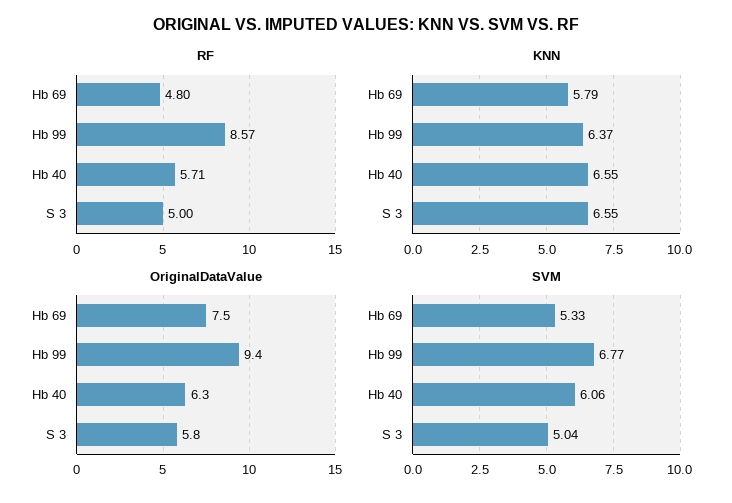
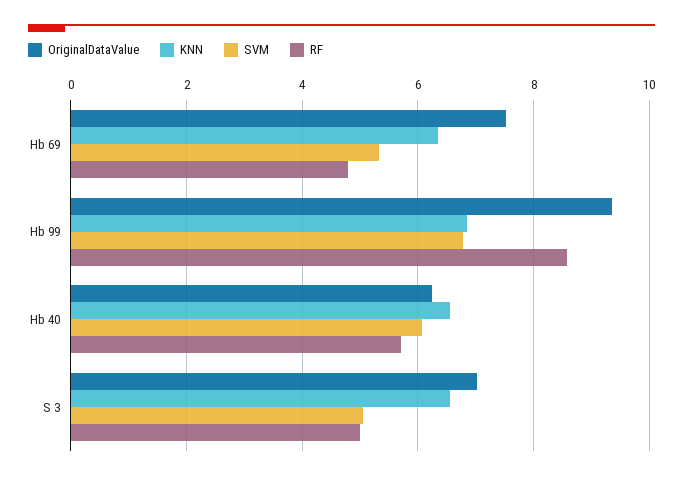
  {
    "RF": {
      "Hb 69": 4.8,
      "Hb 99": 8.57,
      "Hb 40": 5.71,
      "S 3": 5
    },
    "KNN": {
-     "Hb 69": 5.79,
+     "Hb 69": 6.4,
-     "Hb 99": 6.37,
+     "Hb 99": 6.8,
      "Hb 40": 6.55,
      "S 3": 6.55
    },
    "OriginalDataValue": {
      "Hb 69": 7.5,
      "Hb 99": 9.4,
      "Hb 40": 6.3,
-     "S 3": 5.8
+     "S 3": 7
    },
    "SVM": {
      "Hb 69": 5.33,
      "Hb 99": 6.77,
      "Hb 40": 6.06,
      "S 3": 5.04
    }
  }

